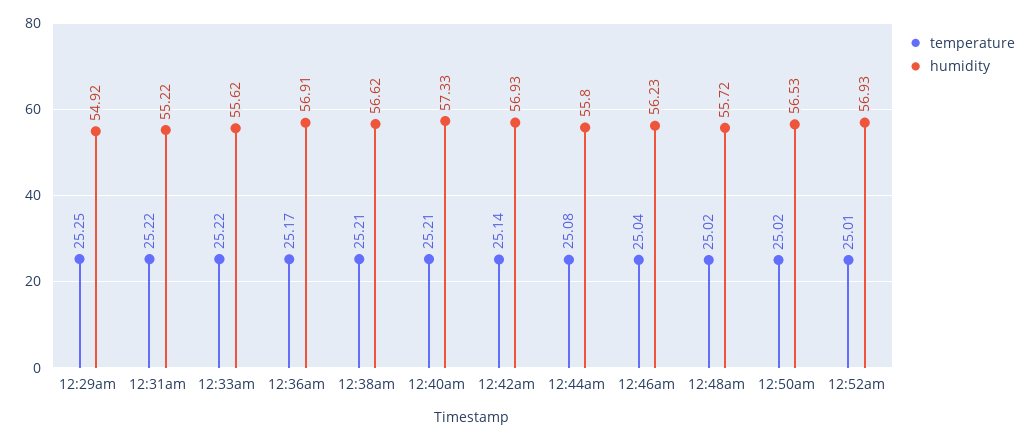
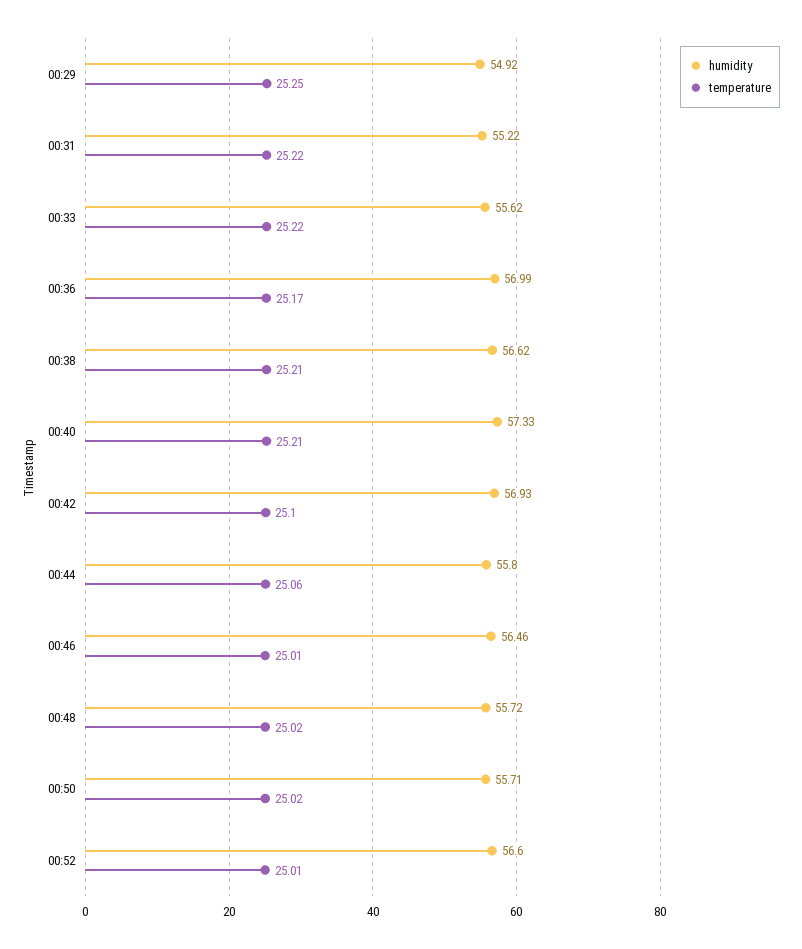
  {
    "temperature": {
      "12:29am": 25.25,
      "12:31am": 25.22,
      "12:33am": 25.22,
      "12:36am": 25.17,
      "12:38am": 25.21,
      "12:40am": 25.21,
-     "12:42am": 25.14,
+     "12:42am": 25.1,
-     "12:44am": 25.08,
+     "12:44am": 25.06,
-     "12:46am": 25.04,
+     "12:46am": 25.01,
      "12:48am": 25.02,
      "12:50am": 25.02,
      "12:52am": 25.01
    },
    "humidity": {
      "12:29am": 54.92,
      "12:31am": 55.22,
      "12:33am": 55.62,
-     "12:36am": 56.91,
+     "12:36am": 56.99,
      "12:38am": 56.62,
      "12:40am": 57.33,
      "12:42am": 56.93,
      "12:44am": 55.8,
-     "12:46am": 56.23,
+     "12:46am": 56.46,
      "12:48am": 55.72,
-     "12:50am": 56.53,
+     "12:50am": 55.71,
-     "12:52am": 56.93
+     "12:52am": 56.6
    }
  }

